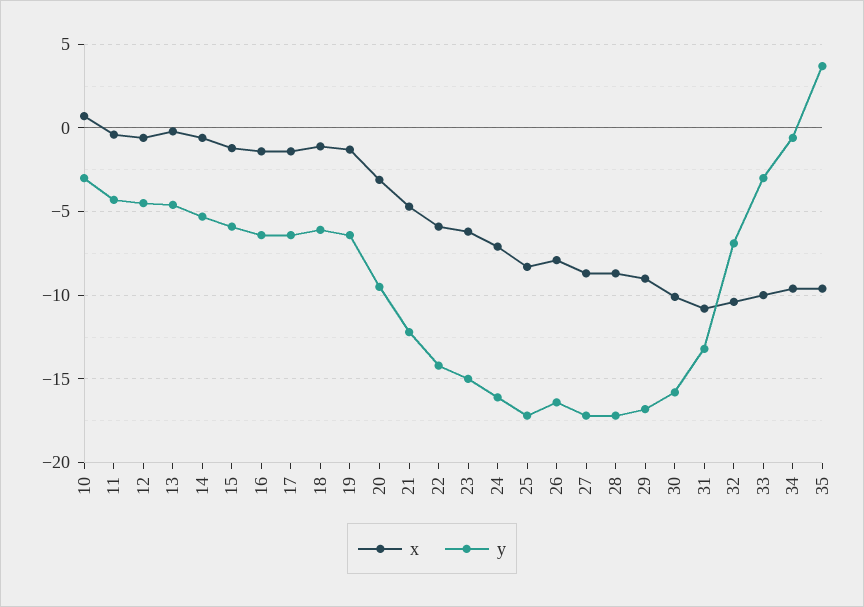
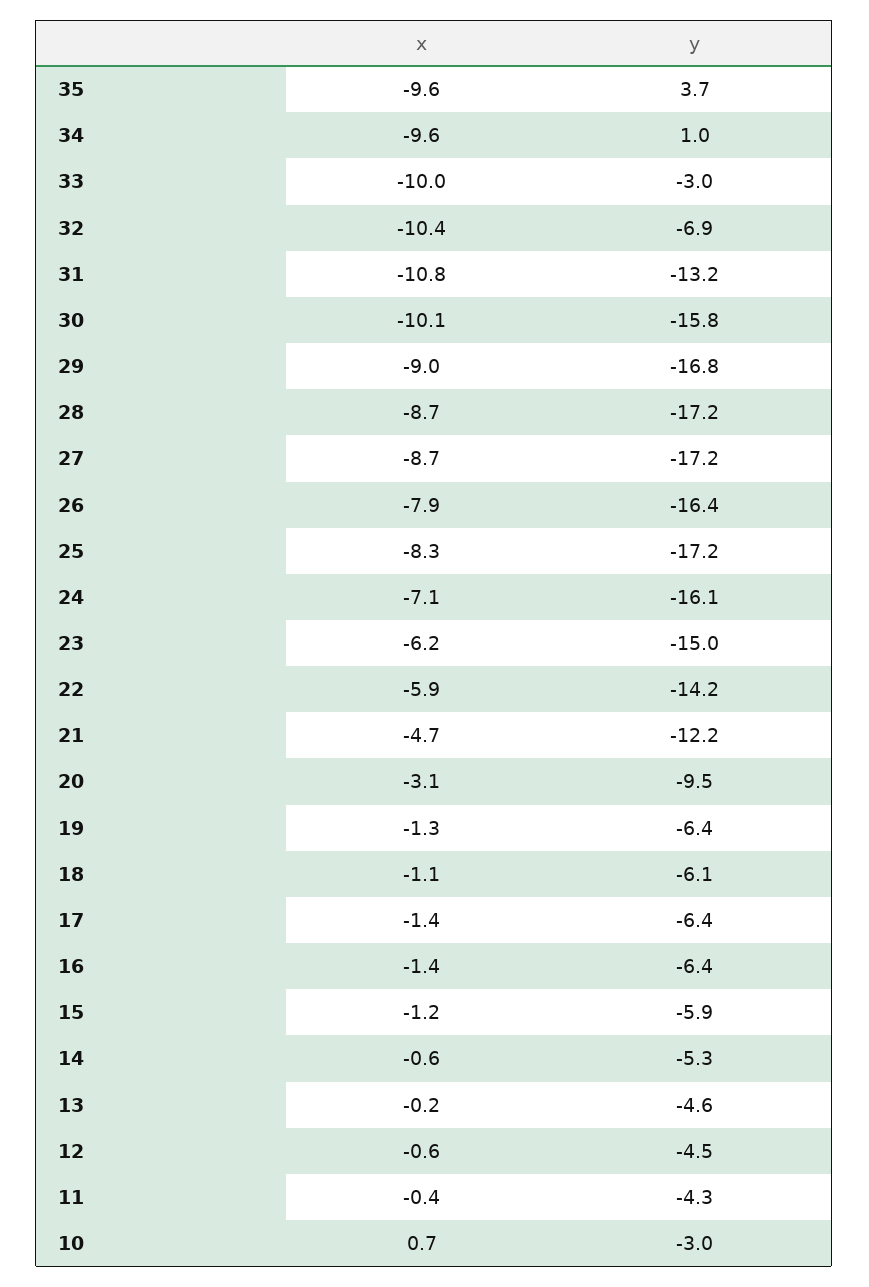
  {
    "x": {
      "10": 0.7,
      "11": -0.4,
      "12": -0.6,
      "13": -0.2,
      "14": -0.6,
      "15": -1.2,
      "16": -1.4,
      "17": -1.4,
      "18": -1.1,
      "19": -1.3,
      "20": -3.1,
      "21": -4.7,
      "22": -5.9,
      "23": -6.2,
      "24": -7.1,
      "25": -8.3,
      "26": -7.9,
      "27": -8.7,
      "28": -8.7,
      "29": -9,
      "30": -10.1,
      "31": -10.8,
      "32": -10.4,
      "33": -10,
      "34": -9.6,
      "35": -9.6
    },
    "y": {
      "10": -3,
      "11": -4.3,
      "12": -4.5,
      "13": -4.6,
      "14": -5.3,
      "15": -5.9,
      "16": -6.4,
      "17": -6.4,
      "18": -6.1,
      "19": -6.4,
      "20": -9.5,
      "21": -12.2,
      "22": -14.2,
      "23": -15,
      "24": -16.1,
      "25": -17.2,
      "26": -16.4,
      "27": -17.2,
      "28": -17.2,
      "29": -16.8,
      "30": -15.8,
      "31": -13.2,
      "32": -6.9,
      "33": -3,
-     "34": -0.5,
+     "34": 1,
      "35": 3.7
    }
  }

